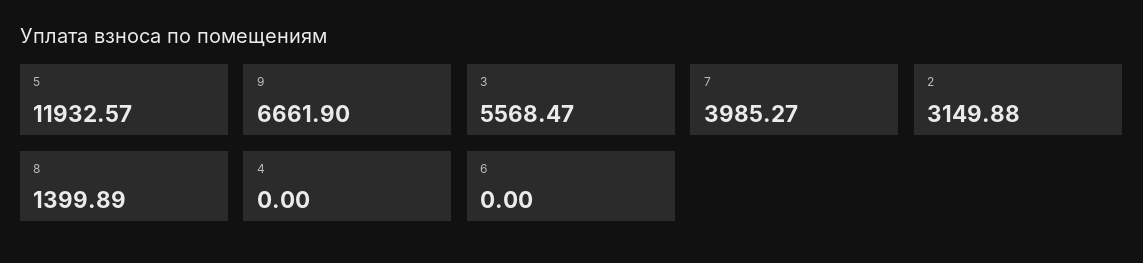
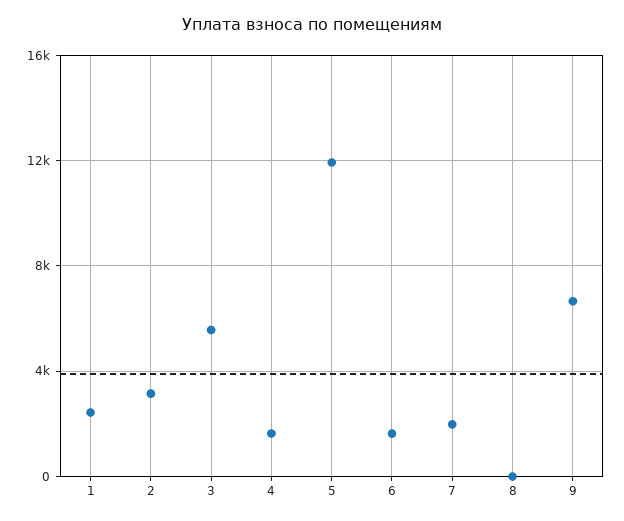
  {
    "5": 11932.57,
    "9": 6661.9,
    "3": 5568.47,
-   "7": 3985.27,
+   "7": 2000,
    "2": 3149.88,
-   "8": 1399.89,
+   "8": 0,
-   "4": 0,
+   "4": 1500,
-   "6": 0
+   "6": 1500,
+   "1": 2500
  }

